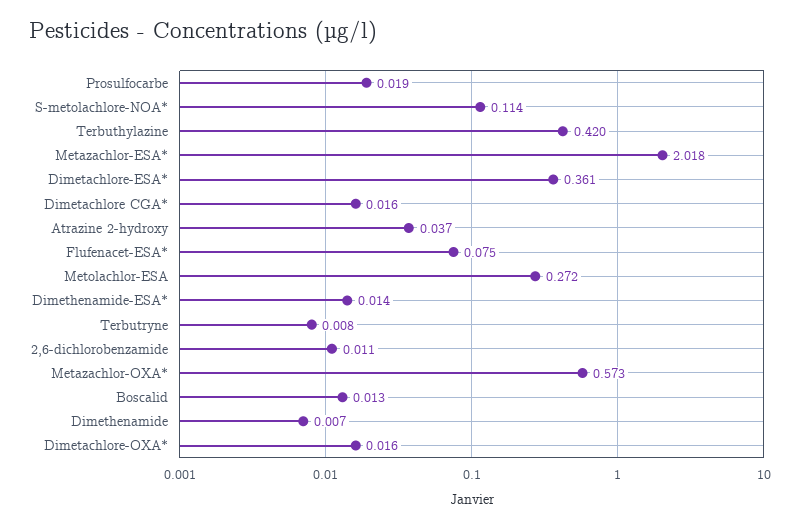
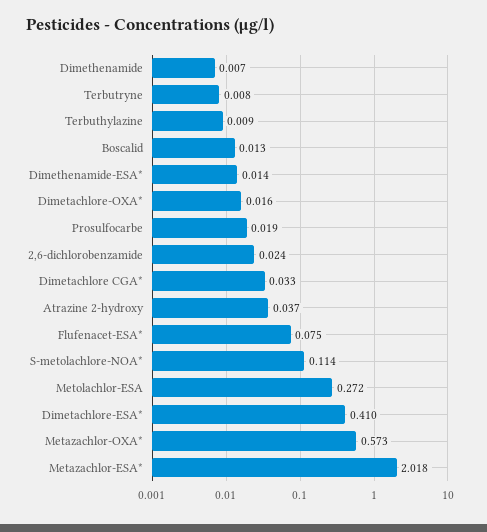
  {
    "Prosulfocarbe": 0.019,
    "S-metolachlore-NOA*": 0.114,
-   "Terbuthylazine": 0.42,
+   "Terbuthylazine": 0.009,
    "Metazachlor-ESA*": 2.018,
-   "Dimetachlore-ESA*": 0.361,
+   "Dimetachlore-ESA*": 0.41,
-   "Dimetachlore CGA*": 0.016,
+   "Dimetachlore CGA*": 0.033,
    "Atrazine 2-hydroxy": 0.037,
    "Flufenacet-ESA*": 0.075,
    "Metolachlor-ESA": 0.272,
    "Dimethenamide-ESA*": 0.014,
    "Terbutryne": 0.008,
-   "2,6-dichlorobenzamide": 0.011,
+   "2,6-dichlorobenzamide": 0.024,
    "Metazachlor-OXA*": 0.573,
    "Boscalid": 0.013,
    "Dimethenamide": 0.007,
    "Dimetachlore-OXA*": 0.016
  }

